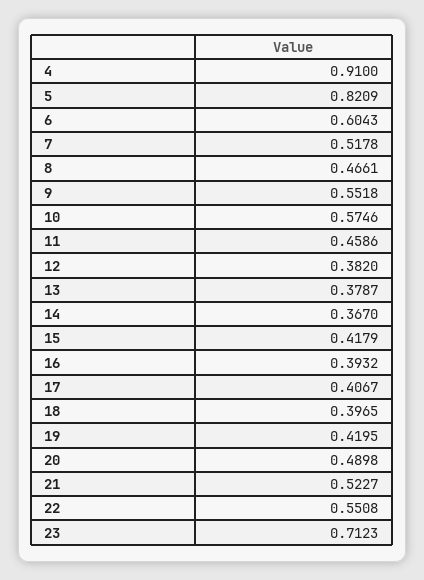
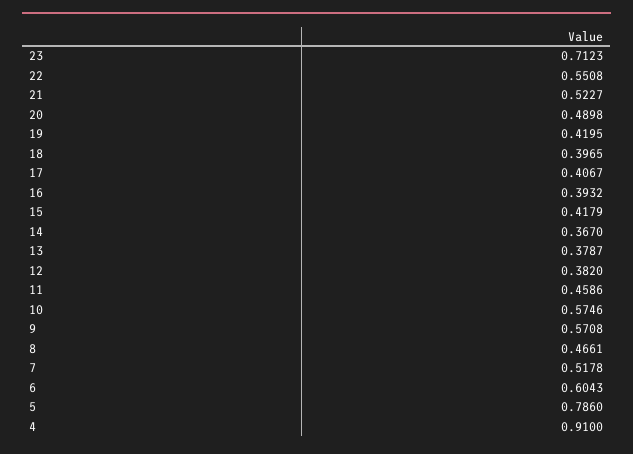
  {
    "4": 0.91,
-   "5": 0.8209,
+   "5": 0.786,
    "6": 0.6043,
    "7": 0.5178,
    "8": 0.4661,
-   "9": 0.5518,
+   "9": 0.5708,
    "10": 0.5746,
    "11": 0.4586,
    "12": 0.382,
    "13": 0.3787,
    "14": 0.367,
    "15": 0.4179,
    "16": 0.3932,
    "17": 0.4067,
    "18": 0.3965,
    "19": 0.4195,
    "20": 0.4898,
    "21": 0.5227,
    "22": 0.5508,
    "23": 0.7123
  }

